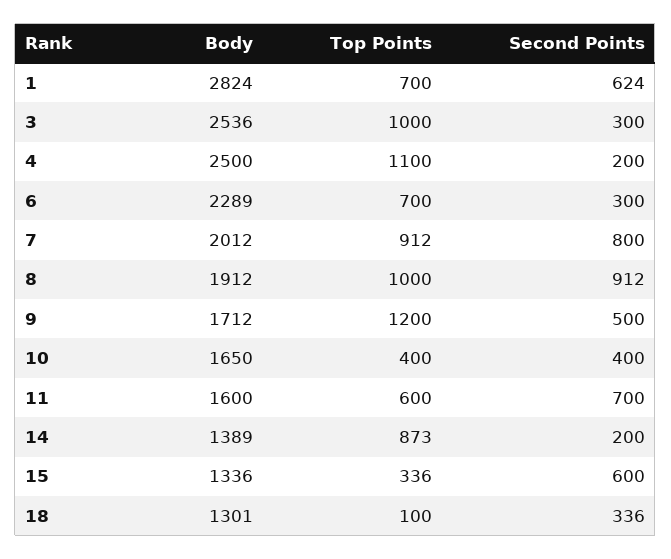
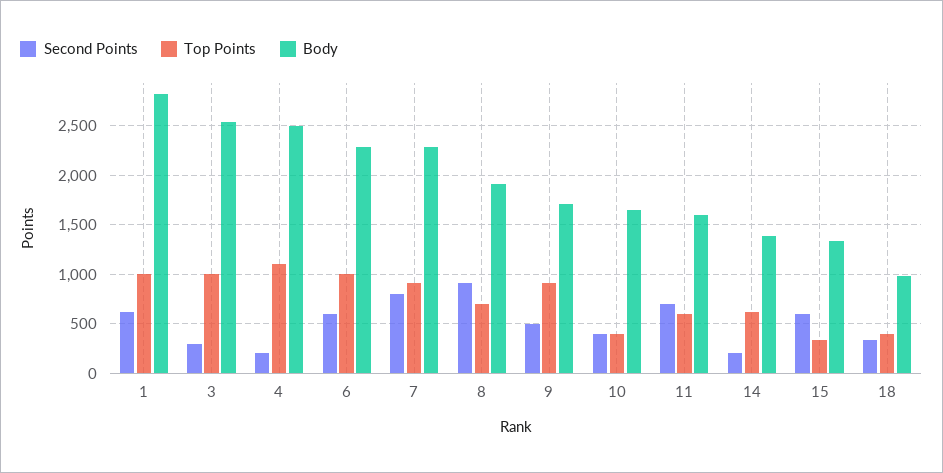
  {
    "Body": {
      "1": 2824,
      "3": 2536,
      "4": 2500,
      "6": 2289,
-     "7": 2012,
+     "7": 2300,
      "8": 1912,
      "9": 1712,
      "10": 1650,
      "11": 1600,
      "14": 1389,
      "15": 1336,
-     "18": 1301
+     "18": 1000
    },
    "Top Points": {
-     "1": 700,
+     "1": 1000,
      "3": 1000,
      "4": 1100,
-     "6": 700,
+     "6": 1000,
      "7": 912,
-     "8": 1000,
+     "8": 700,
-     "9": 1200,
+     "9": 900,
      "10": 400,
      "11": 600,
-     "14": 873,
+     "14": 600,
      "15": 336,
-     "18": 100
+     "18": 400
    },
    "Second Points": {
      "1": 624,
      "3": 300,
      "4": 200,
-     "6": 300,
+     "6": 600,
      "7": 800,
      "8": 912,
      "9": 500,
      "10": 400,
      "11": 700,
      "14": 200,
      "15": 600,
      "18": 336
    }
  }

